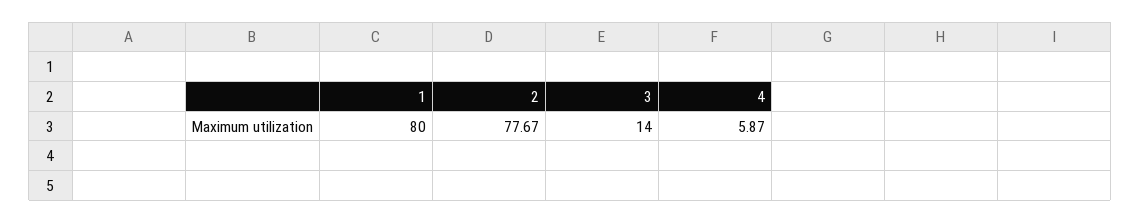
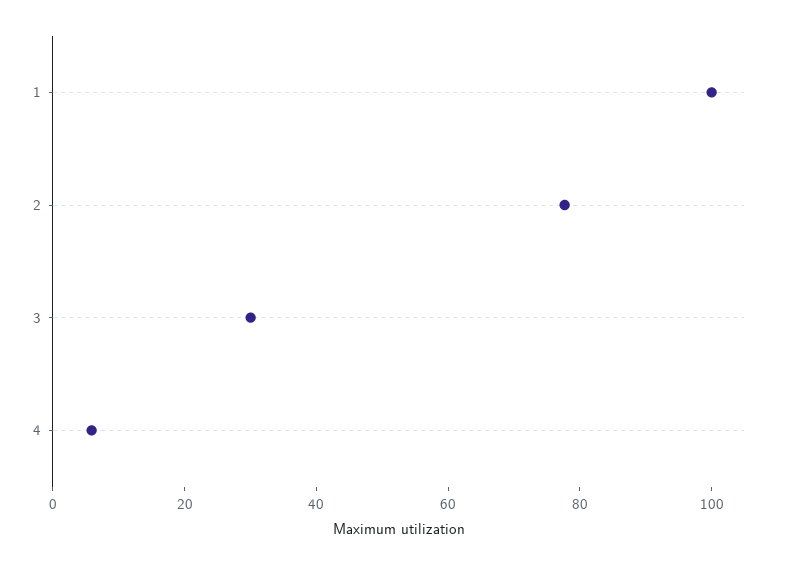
  {
-   "1": 80,
+   "1": 100,
    "2": 77.67,
-   "3": 14,
+   "3": 30,
    "4": 5.87
  }

